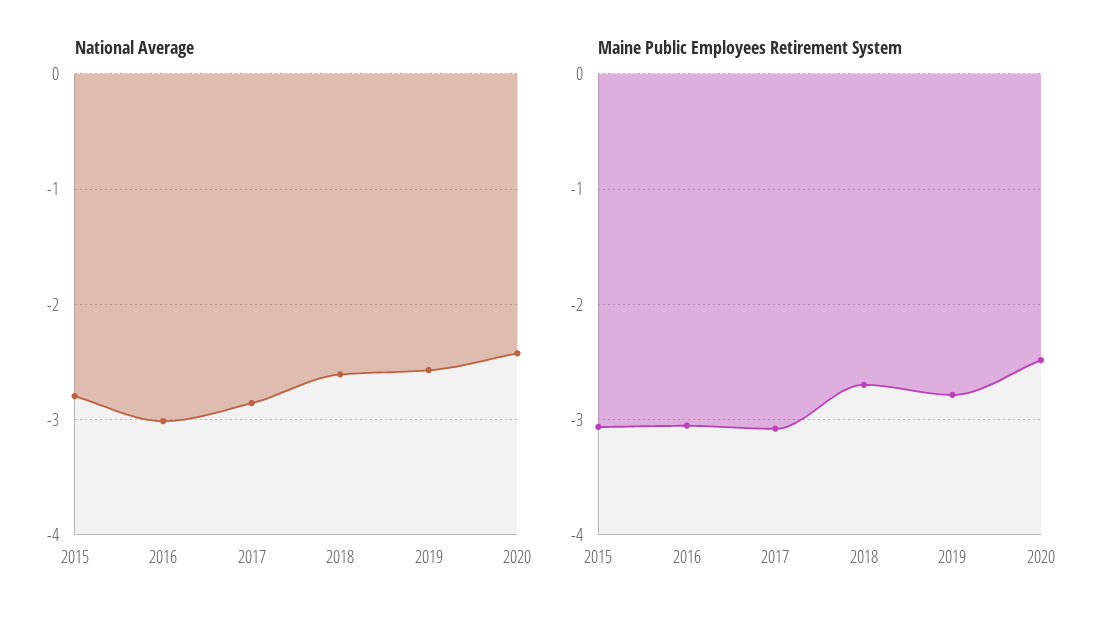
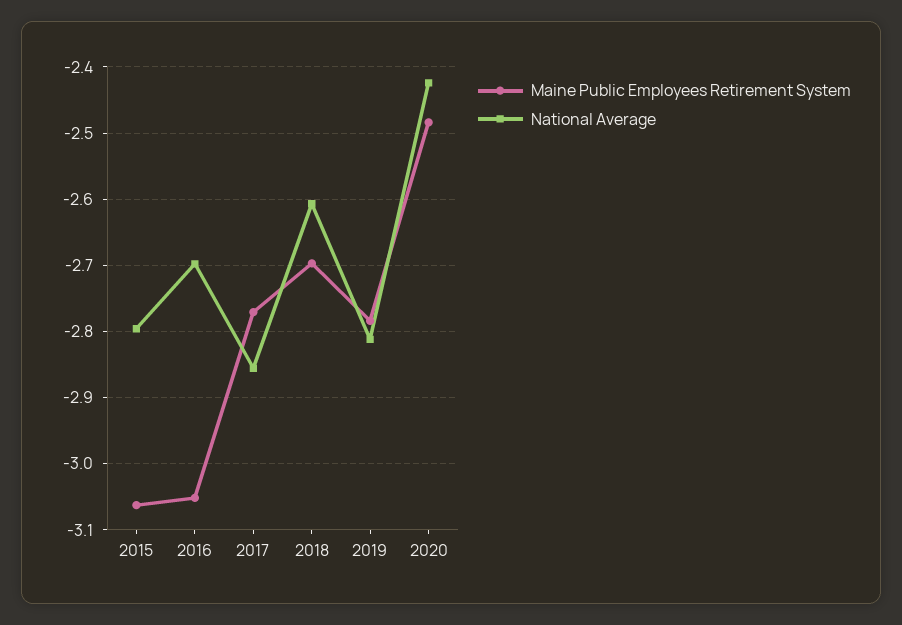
  {
    "National Average": {
      "2015": -2.8,
-     "2016": -3,
+     "2016": -2.7,
      "2017": -2.86,
      "2018": -2.61,
-     "2019": -2.6,
+     "2019": -2.81,
      "2020": -2.42
    },
    "Maine Public Employees Retirement System": {
      "2015": -3.06,
      "2016": -3.05,
-     "2017": -3.1,
+     "2017": -2.77,
      "2018": -2.7,
      "2019": -2.78,
      "2020": -2.48
    }
  }

